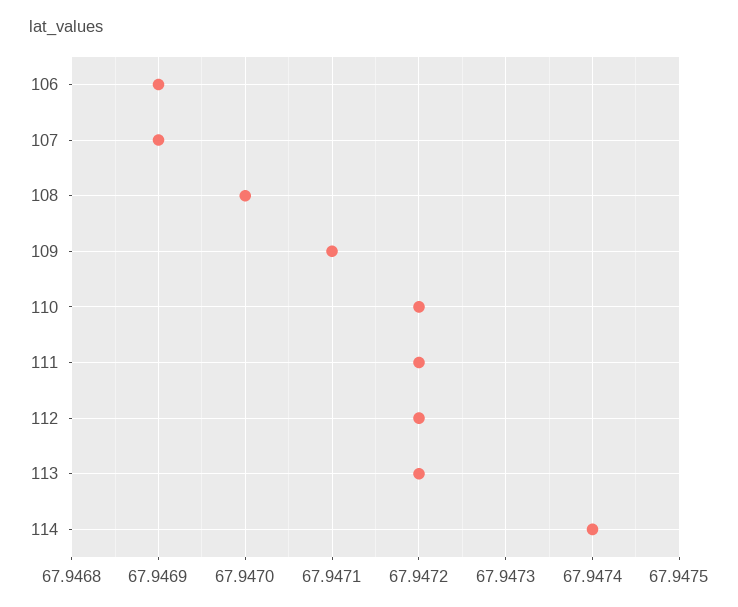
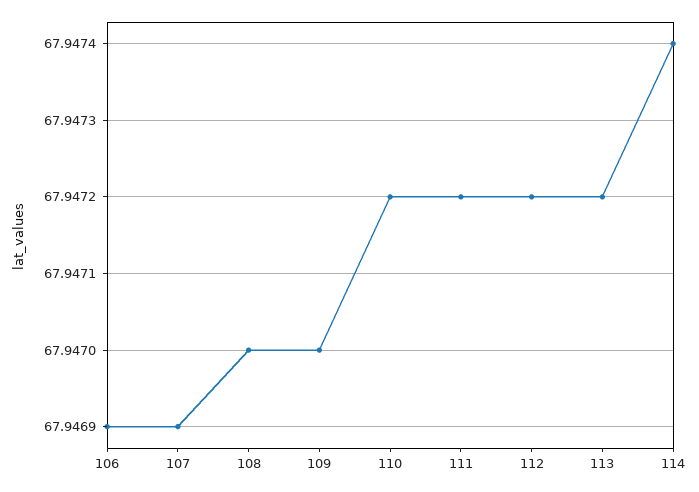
  {
    "106": 67.9469,
    "107": 67.9469,
    "108": 67.947,
-   "109": 67.9471,
+   "109": 67.947,
    "110": 67.9472,
    "111": 67.9472,
    "112": 67.9472,
    "113": 67.9472,
    "114": 67.9474
  }

